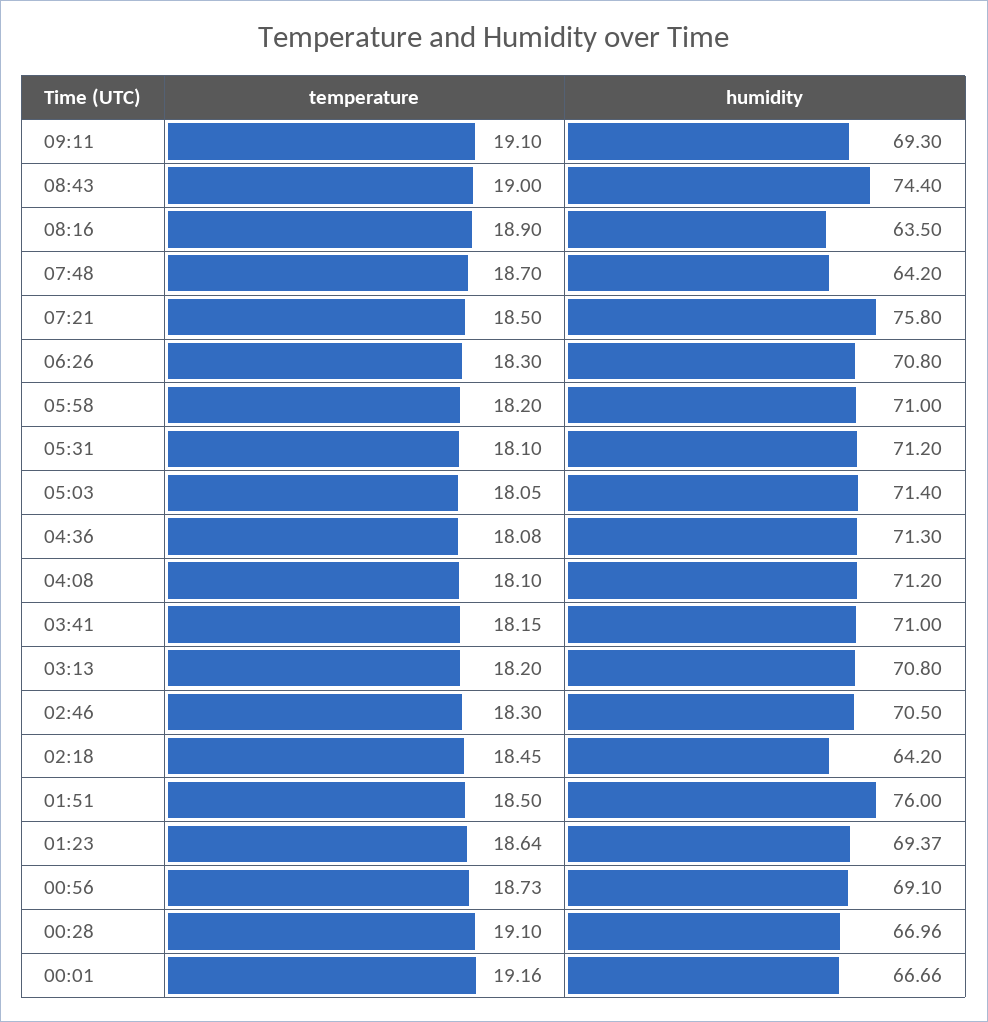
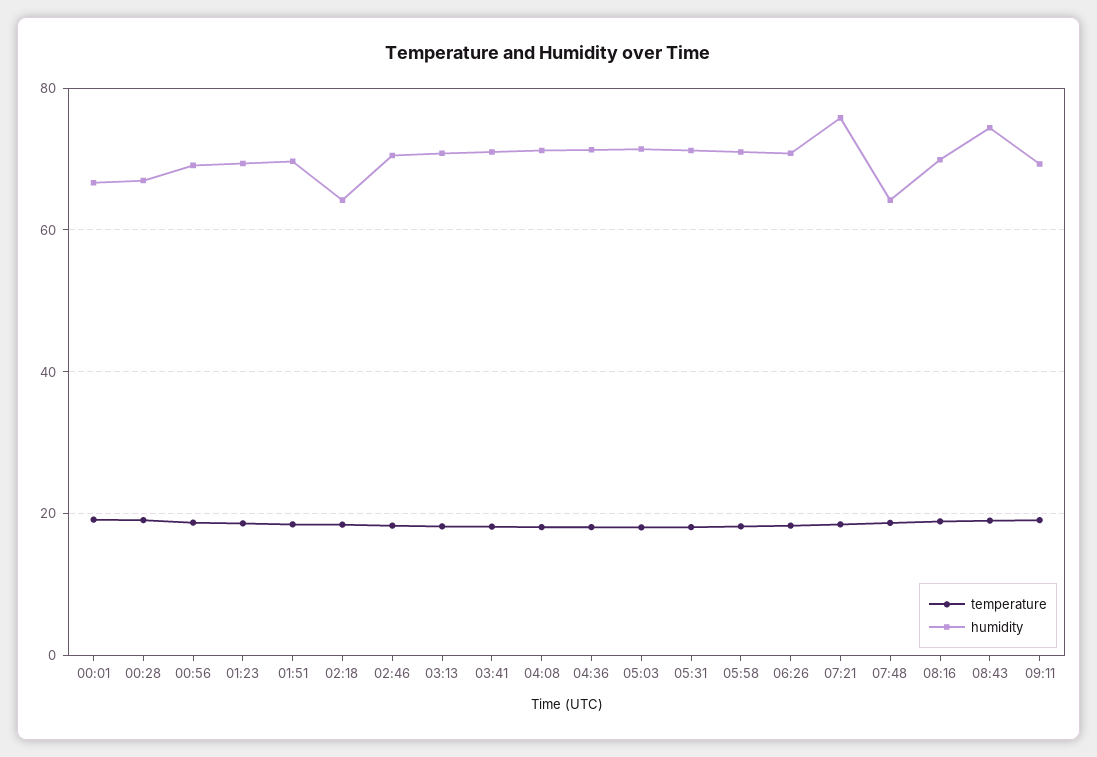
  {
    "temperature": {
      "09:11": 19.1,
      "08:43": 19,
      "08:16": 18.9,
      "07:48": 18.7,
      "07:21": 18.5,
      "06:26": 18.3,
      "05:58": 18.2,
      "05:31": 18.1,
      "05:03": 18.05,
      "04:36": 18.08,
      "04:08": 18.1,
      "03:41": 18.15,
      "03:13": 18.2,
      "02:46": 18.3,
      "02:18": 18.45,
      "01:51": 18.5,
      "01:23": 18.64,
      "00:56": 18.73,
      "00:28": 19.1,
      "00:01": 19.16
    },
    "humidity": {
      "09:11": 69.3,
      "08:43": 74.4,
-     "08:16": 63.5,
+     "08:16": 70,
      "07:48": 64.2,
      "07:21": 75.8,
      "06:26": 70.8,
      "05:58": 71,
      "05:31": 71.2,
      "05:03": 71.4,
      "04:36": 71.3,
      "04:08": 71.2,
      "03:41": 71,
      "03:13": 70.8,
      "02:46": 70.5,
      "02:18": 64.2,
-     "01:51": 76,
+     "01:51": 70,
      "01:23": 69.37,
      "00:56": 69.1,
      "00:28": 66.96,
      "00:01": 66.66
    }
  }

